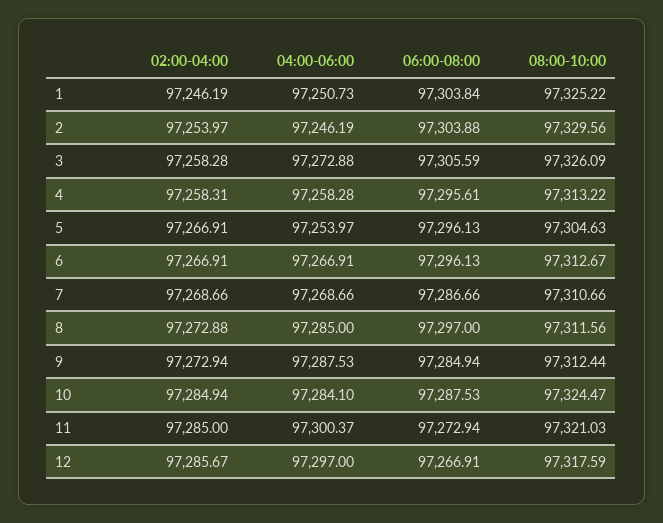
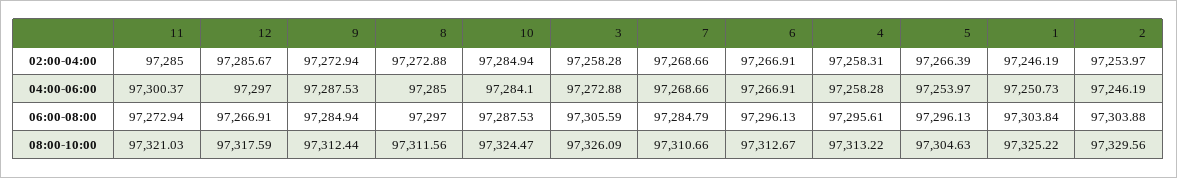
  {
    "02:00-04:00": {
      "1": 97246.19,
      "2": 97253.97,
      "3": 97258.28,
      "4": 97258.31,
-     "5": 97266.91,
+     "5": 97266.39,
      "6": 97266.91,
      "7": 97268.66,
      "8": 97272.88,
      "9": 97272.94,
      "10": 97284.94,
      "11": 97285,
      "12": 97285.67
    },
    "04:00-06:00": {
      "1": 97250.73,
      "2": 97246.19,
      "3": 97272.88,
      "4": 97258.28,
      "5": 97253.97,
      "6": 97266.91,
      "7": 97268.66,
      "8": 97285,
      "9": 97287.53,
      "10": 97284.1,
      "11": 97300.37,
      "12": 97297
    },
    "06:00-08:00": {
      "1": 97303.84,
      "2": 97303.88,
      "3": 97305.59,
      "4": 97295.61,
      "5": 97296.13,
      "6": 97296.13,
-     "7": 97286.66,
+     "7": 97284.79,
      "8": 97297,
      "9": 97284.94,
      "10": 97287.53,
      "11": 97272.94,
      "12": 97266.91
    },
    "08:00-10:00": {
      "1": 97325.22,
      "2": 97329.56,
      "3": 97326.09,
      "4": 97313.22,
      "5": 97304.63,
      "6": 97312.67,
      "7": 97310.66,
      "8": 97311.56,
      "9": 97312.44,
      "10": 97324.47,
      "11": 97321.03,
      "12": 97317.59
    }
  }

